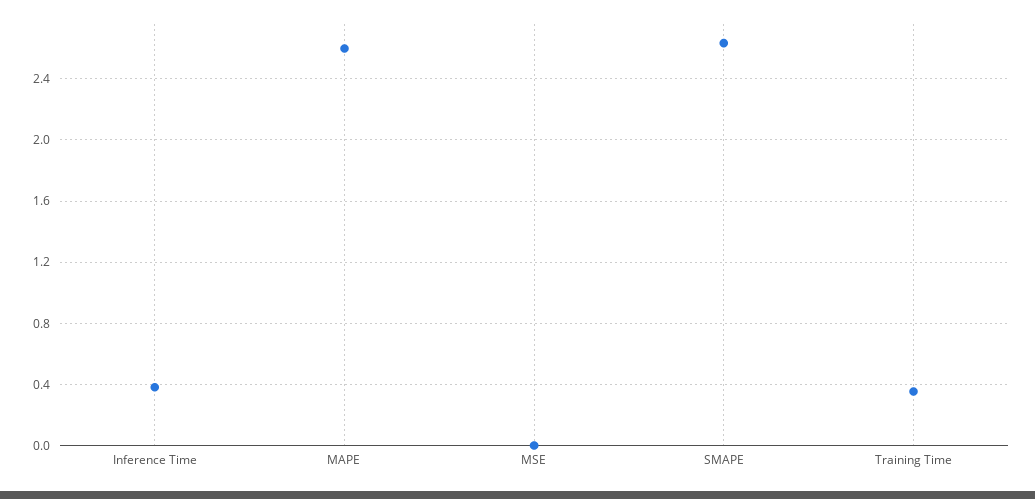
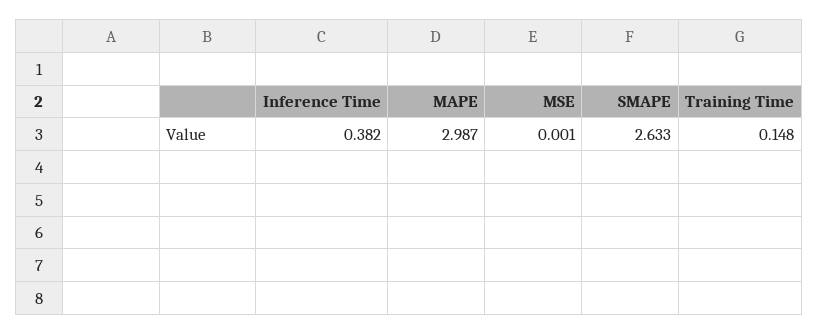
  {
    "Inference Time": 0.382,
-   "MAPE": 2.6,
+   "MAPE": 2.987,
    "MSE": 0.001,
    "SMAPE": 2.633,
-   "Training Time": 0.35
+   "Training Time": 0.148
  }

